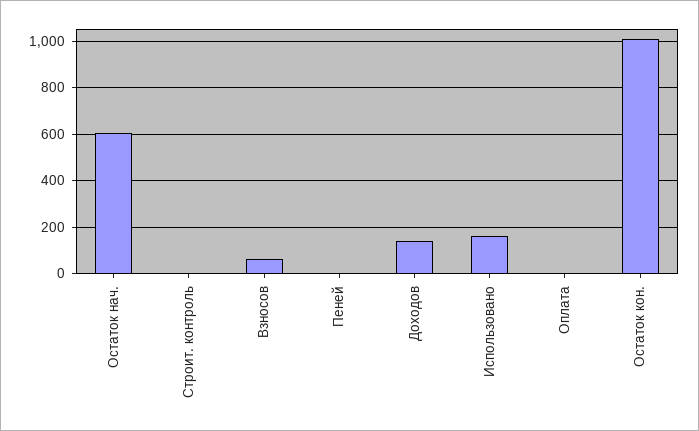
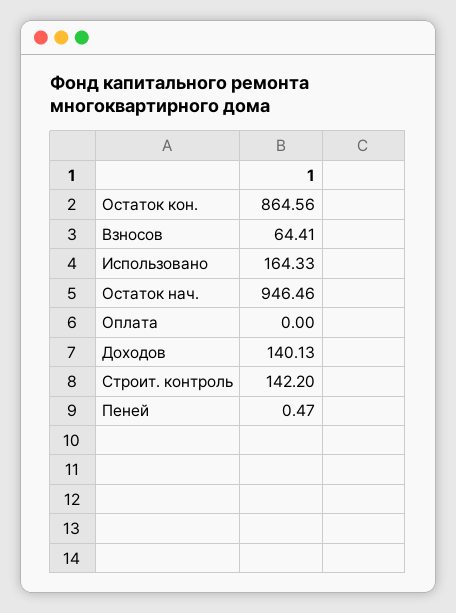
  {
-   "Остаток нач.": 600,
+   "Остаток нач.": 946.46,
-   "Строит. контроль": 0,
+   "Строит. контроль": 142.2,
    "Взносов": 64.41,
    "Пеней": 0.47,
    "Доходов": 140.13,
    "Использовано": 164.33,
    "Оплата": 0,
-   "Остаток кон.": 1000
+   "Остаток кон.": 864.56
  }

